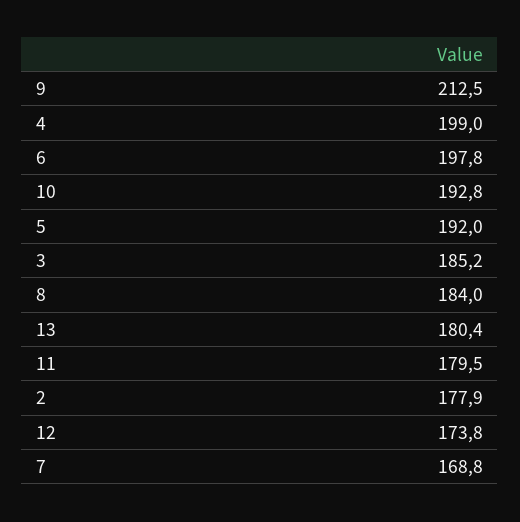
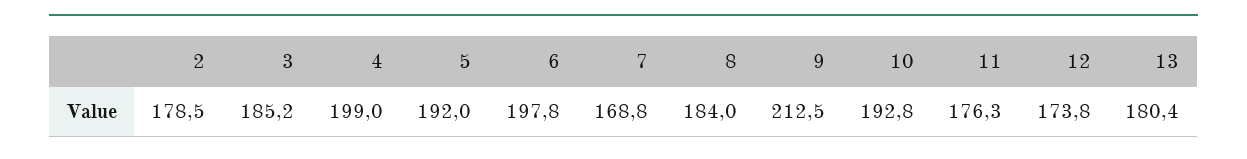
  {
    "9": 212.5,
    "4": 199,
    "6": 197.8,
    "10": 192.8,
    "5": 192,
    "3": 185.2,
    "8": 184,
    "13": 180.4,
-   "11": 179.5,
+   "11": 176.3,
-   "2": 177.9,
+   "2": 178.5,
    "12": 173.8,
    "7": 168.8
  }

